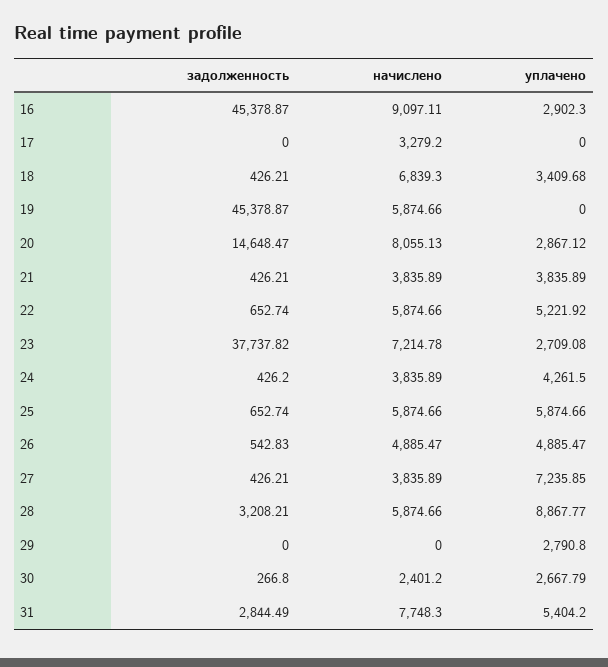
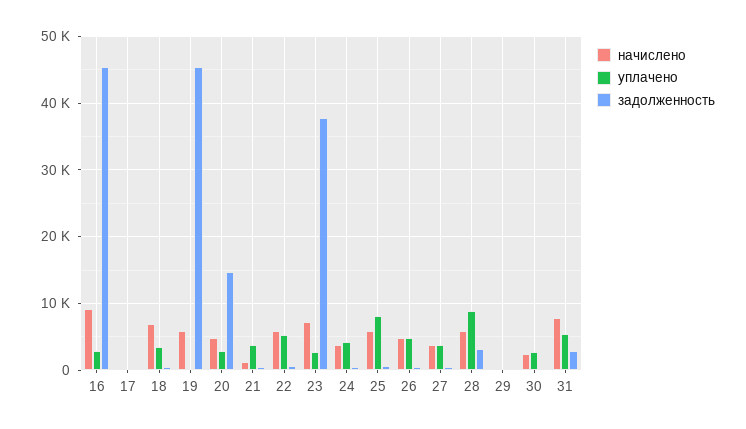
  {
    "задолженность": {
      "16": 45378.87,
      "17": 0,
      "18": 426.21,
      "19": 45378.87,
      "20": 14648.47,
      "21": 426.21,
      "22": 652.74,
      "23": 37737.82,
      "24": 426.2,
      "25": 652.74,
      "26": 542.83,
      "27": 426.21,
      "28": 3208.21,
      "29": 0,
      "30": 266.8,
      "31": 2844.49
    },
    "начислено": {
      "16": 9097.11,
-     "17": 3279.2,
+     "17": 0,
      "18": 6839.3,
      "19": 5874.66,
-     "20": 8055.13,
+     "20": 5000,
-     "21": 3835.89,
+     "21": 1000,
      "22": 5874.66,
      "23": 7214.78,
      "24": 3835.89,
      "25": 5874.66,
      "26": 4885.47,
      "27": 3835.89,
      "28": 5874.66,
      "29": 0,
      "30": 2401.2,
      "31": 7748.3
    },
    "уплачено": {
      "16": 2902.3,
      "17": 0,
      "18": 3409.68,
      "19": 0,
      "20": 2867.12,
      "21": 3835.89,
      "22": 5221.92,
      "23": 2709.08,
      "24": 4261.5,
-     "25": 5874.66,
+     "25": 8000,
      "26": 4885.47,
-     "27": 7235.85,
+     "27": 4000,
      "28": 8867.77,
-     "29": 2790.8,
+     "29": 0,
      "30": 2667.79,
      "31": 5404.2
    }
  }

